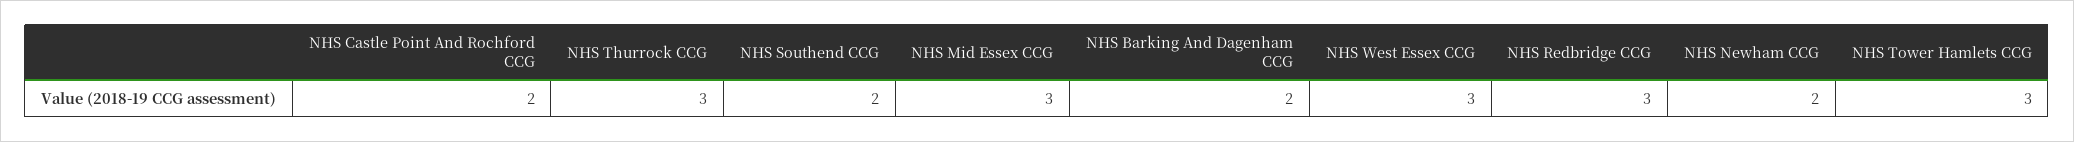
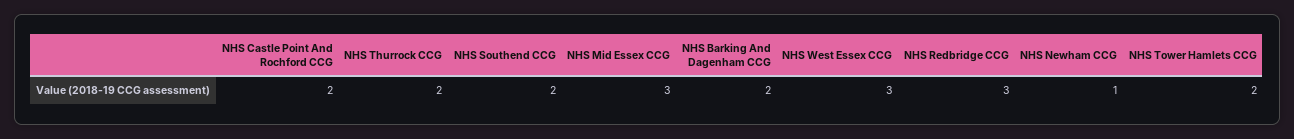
  {
    "NHS Castle Point And Rochford CCG": 2,
-   "NHS Thurrock CCG": 3,
+   "NHS Thurrock CCG": 2,
    "NHS Southend CCG": 2,
    "NHS Mid Essex CCG": 3,
    "NHS Barking And Dagenham CCG": 2,
    "NHS West Essex CCG": 3,
    "NHS Redbridge CCG": 3,
-   "NHS Newham CCG": 2,
+   "NHS Newham CCG": 1,
-   "NHS Tower Hamlets CCG": 3
+   "NHS Tower Hamlets CCG": 2
  }

